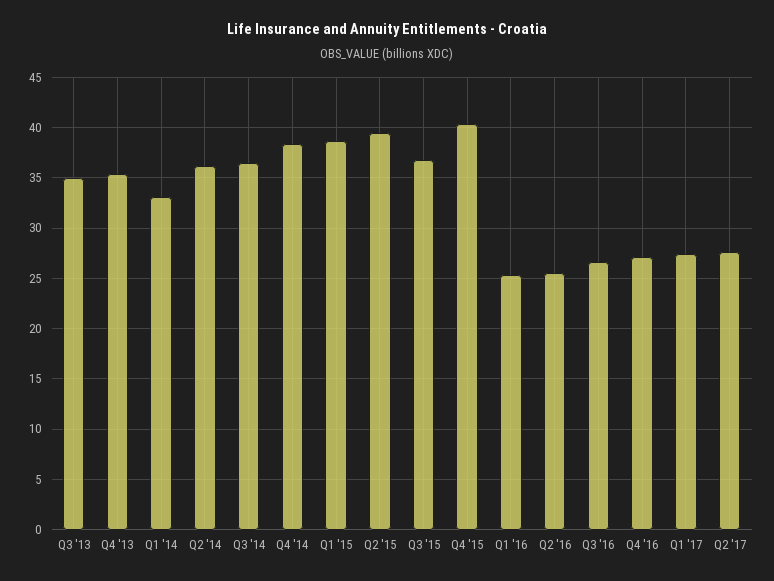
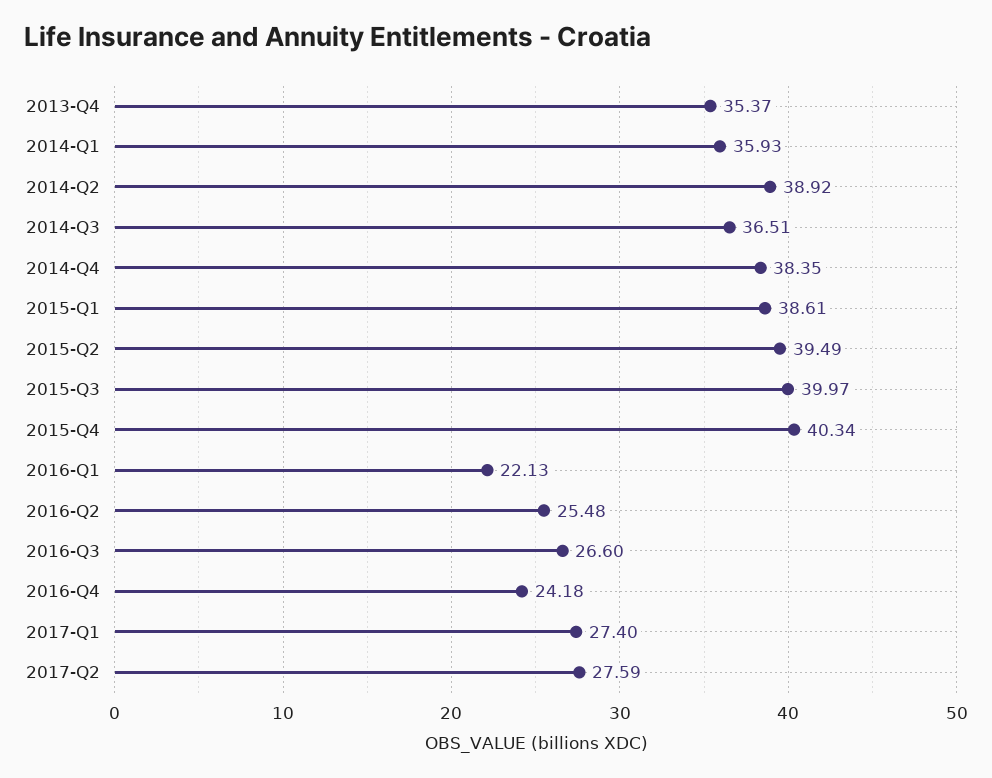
  {
-   "Q3 '13": 35,
    "Q4 '13": 35.37,
-   "Q1 '14": 33,
+   "Q1 '14": 35.93,
-   "Q2 '14": 36,
+   "Q2 '14": 38.92,
    "Q3 '14": 36.51,
    "Q4 '14": 38.35,
    "Q1 '15": 38.61,
    "Q2 '15": 39.49,
-   "Q3 '15": 37,
+   "Q3 '15": 39.97,
    "Q4 '15": 40.34,
-   "Q1 '16": 25,
+   "Q1 '16": 22.13,
    "Q2 '16": 25.48,
    "Q3 '16": 26.6,
-   "Q4 '16": 27,
+   "Q4 '16": 24.18,
    "Q1 '17": 27.4,
    "Q2 '17": 27.59
  }

